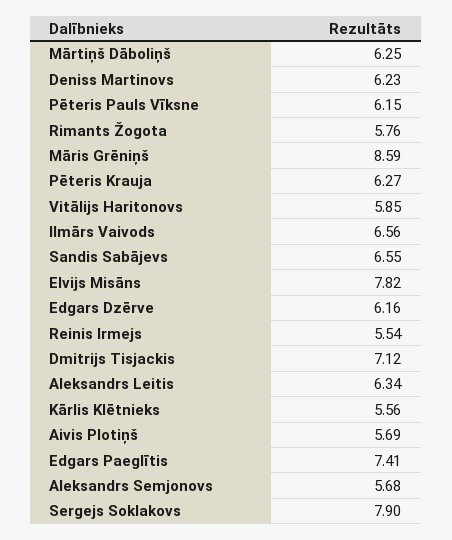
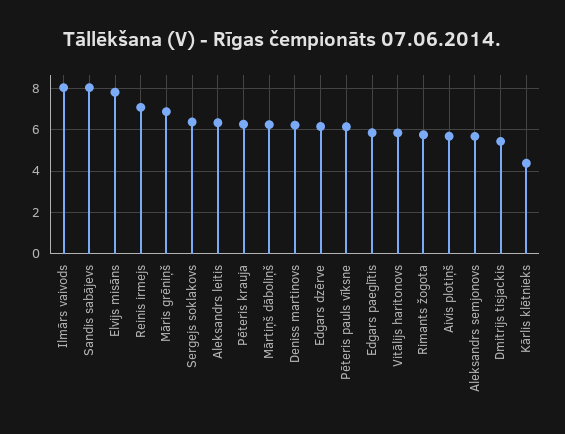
  {
    "Mārtiņš Dāboliņš": 6.25,
    "Deniss Martinovs": 6.23,
    "Pēteris Pauls Vīksne": 6.15,
    "Rimants Žogota": 5.76,
-   "Māris Grēniņš": 8.59,
+   "Māris Grēniņš": 7,
    "Pēteris Krauja": 6.27,
    "Vitālijs Haritonovs": 5.85,
-   "Ilmārs Vaivods": 6.56,
+   "Ilmārs Vaivods": 8,
-   "Sandis Sabājevs": 6.55,
+   "Sandis Sabājevs": 8,
    "Elvijs Misāns": 7.82,
    "Edgars Dzērve": 6.16,
-   "Reinis Irmejs": 5.54,
+   "Reinis Irmejs": 7,
-   "Dmitrijs Tisjackis": 7.12,
+   "Dmitrijs Tisjackis": 5.5,
    "Aleksandrs Leitis": 6.34,
-   "Kārlis Klētnieks": 5.56,
+   "Kārlis Klētnieks": 4.5,
    "Aivis Plotiņš": 5.69,
-   "Edgars Paeglītis": 7.41,
+   "Edgars Paeglītis": 6,
    "Aleksandrs Semjonovs": 5.68,
-   "Sergejs Soklakovs": 7.9
+   "Sergejs Soklakovs": 6.5
  }

